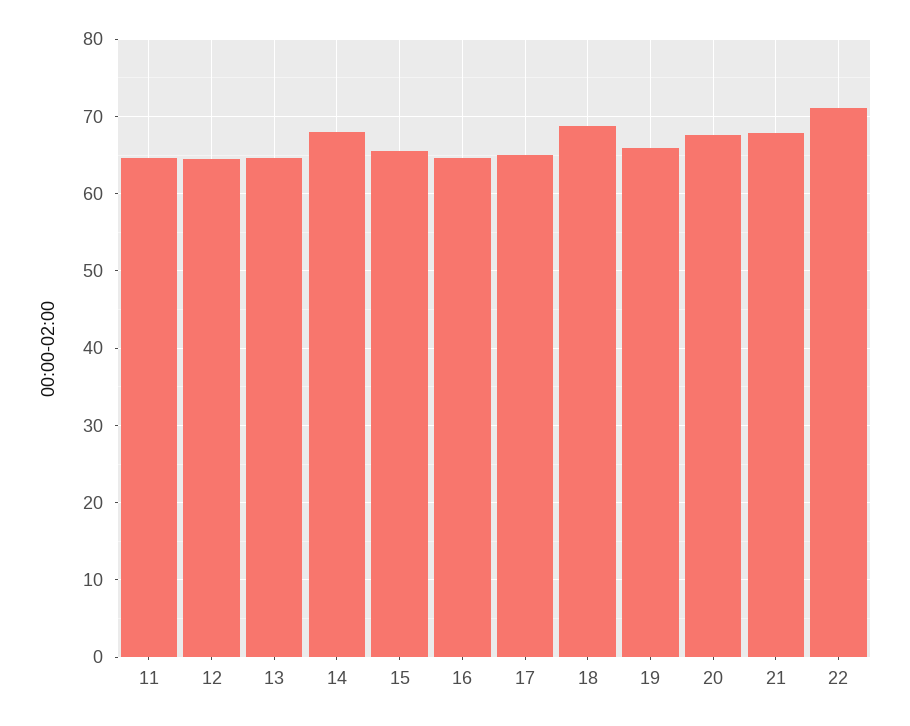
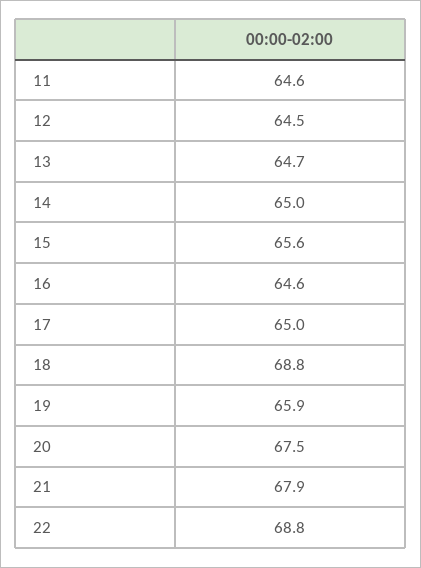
  {
    "11": 64.6,
    "12": 64.5,
    "13": 64.7,
-   "14": 68,
+   "14": 65,
    "15": 65.6,
    "16": 64.6,
    "17": 65,
    "18": 68.8,
    "19": 65.9,
    "20": 67.5,
    "21": 67.9,
-   "22": 71
+   "22": 68.8
  }

